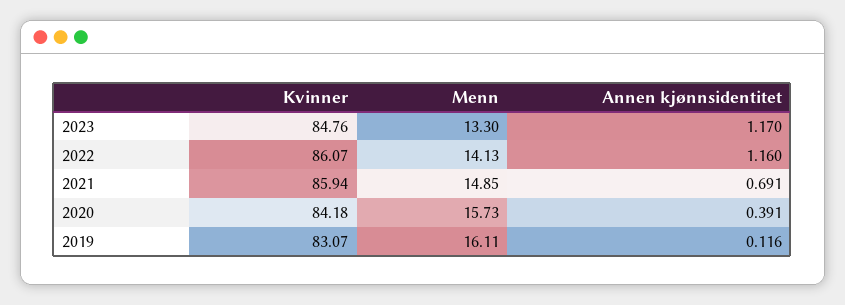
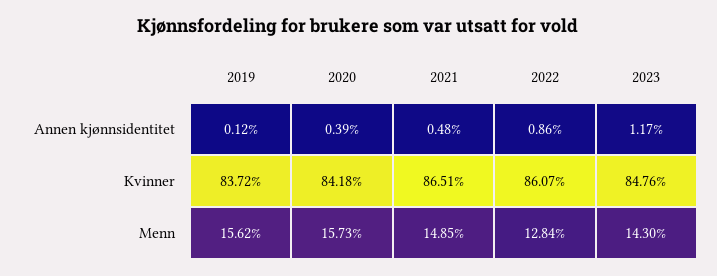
  {
    "Kvinner": {
      "2023": 84.76,
      "2022": 86.07,
-     "2021": 85.94,
+     "2021": 86.51,
      "2020": 84.18,
-     "2019": 83.07
+     "2019": 83.72
    },
    "Menn": {
-     "2023": 13.3,
+     "2023": 14.3,
-     "2022": 14.13,
+     "2022": 12.84,
      "2021": 14.85,
      "2020": 15.73,
-     "2019": 16.11
+     "2019": 15.62
    },
    "Annen kjønnsidentitet": {
      "2023": 1.17,
-     "2022": 1.16,
+     "2022": 0.86,
-     "2021": 0.691,
+     "2021": 0.48,
      "2020": 0.391,
      "2019": 0.116
    }
  }

